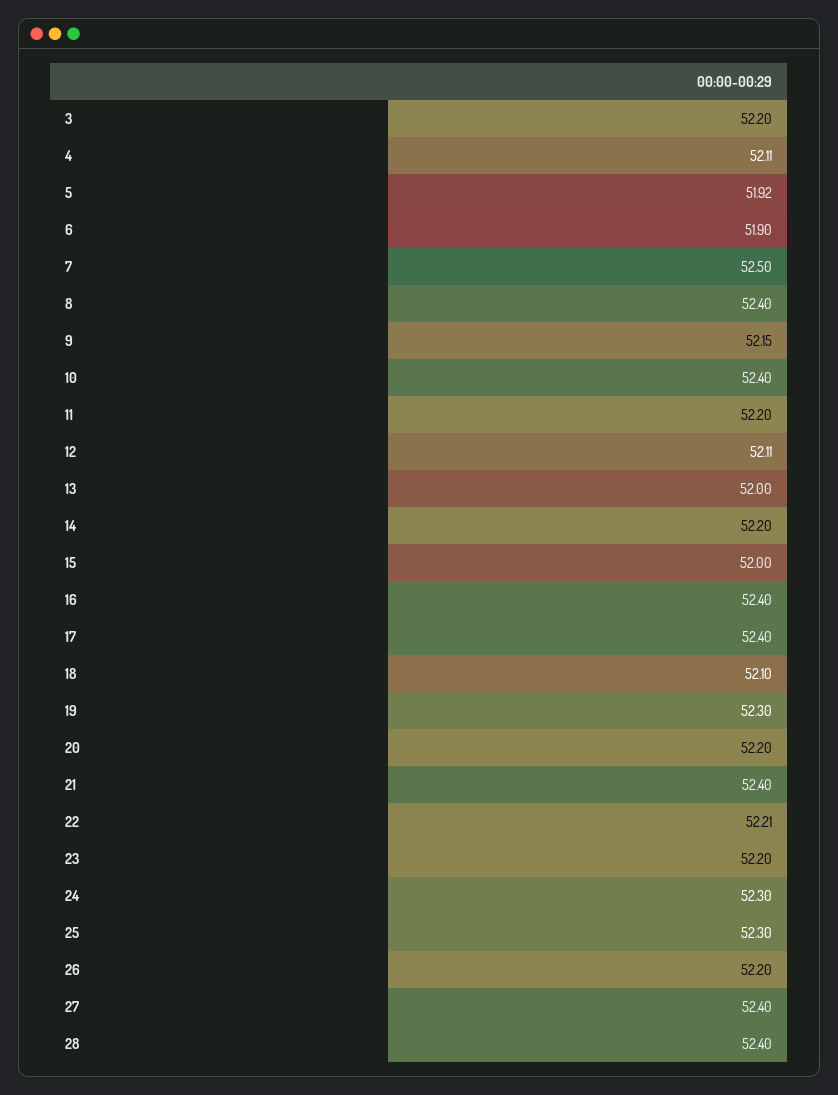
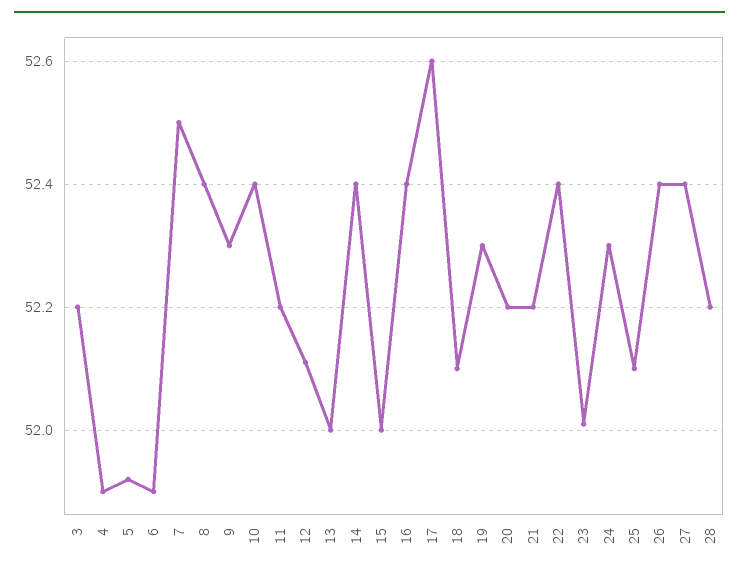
  {
    "3": 52.2,
-   "4": 52.11,
+   "4": 51.9,
    "5": 51.92,
    "6": 51.9,
    "7": 52.5,
    "8": 52.4,
-   "9": 52.15,
+   "9": 52.3,
    "10": 52.4,
    "11": 52.2,
    "12": 52.11,
    "13": 52,
-   "14": 52.2,
+   "14": 52.4,
    "15": 52,
    "16": 52.4,
-   "17": 52.4,
+   "17": 52.6,
    "18": 52.1,
    "19": 52.3,
    "20": 52.2,
-   "21": 52.4,
+   "21": 52.2,
-   "22": 52.21,
+   "22": 52.4,
-   "23": 52.2,
+   "23": 52,
    "24": 52.3,
-   "25": 52.3,
+   "25": 52.1,
-   "26": 52.2,
+   "26": 52.4,
    "27": 52.4,
-   "28": 52.4
+   "28": 52.2
  }

